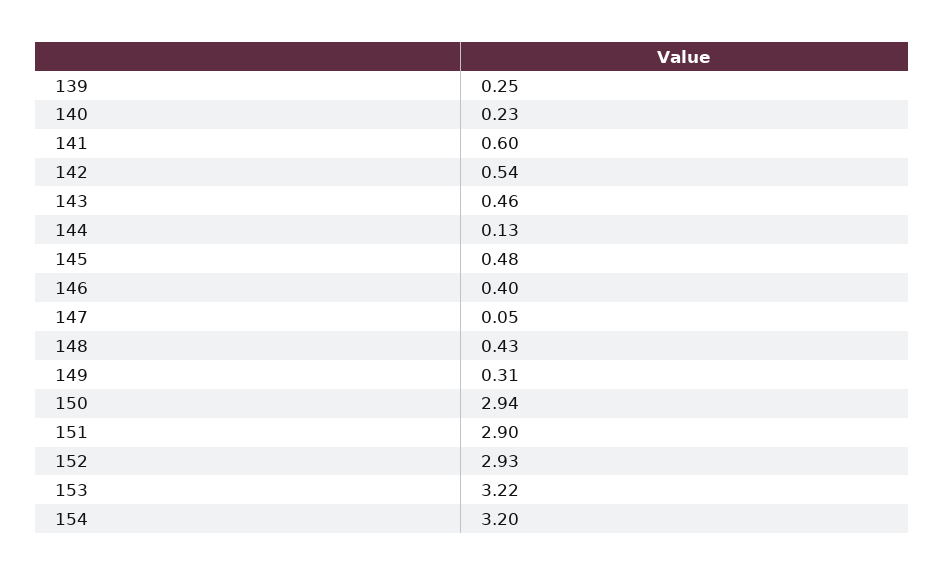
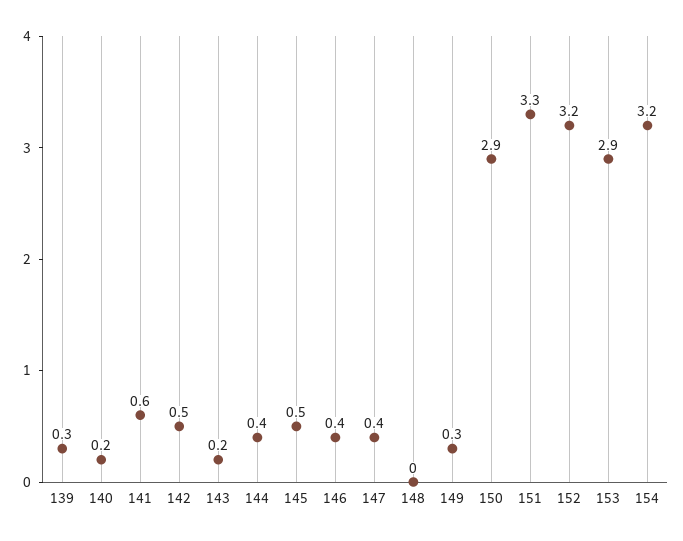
  {
    "139": 0.25,
    "140": 0.23,
    "141": 0.6,
    "142": 0.54,
-   "143": 0.46,
+   "143": 0.2,
-   "144": 0.13,
+   "144": 0.4,
    "145": 0.48,
    "146": 0.4,
-   "147": 0.05,
+   "147": 0.4,
-   "148": 0.43,
+   "148": 0,
    "149": 0.31,
    "150": 2.94,
-   "151": 2.9,
+   "151": 3.3,
-   "152": 2.93,
+   "152": 3.2,
-   "153": 3.22,
+   "153": 2.9,
    "154": 3.2
  }

